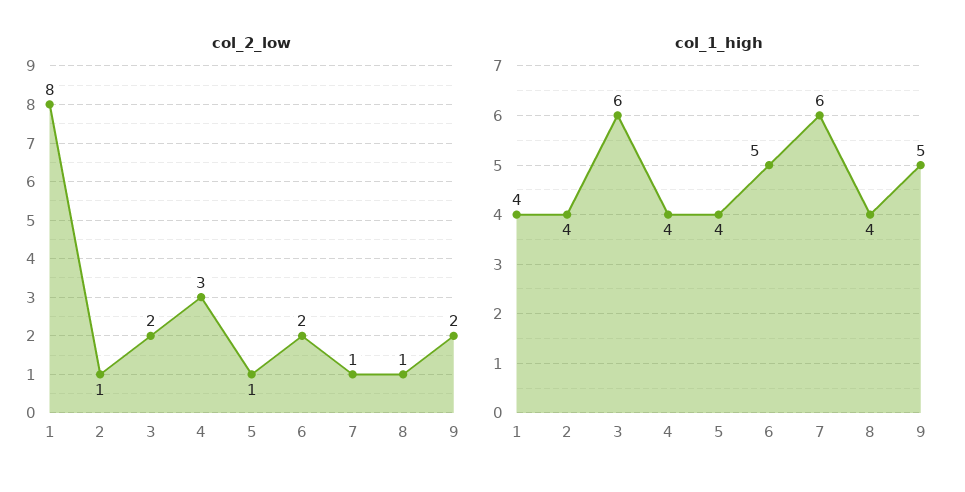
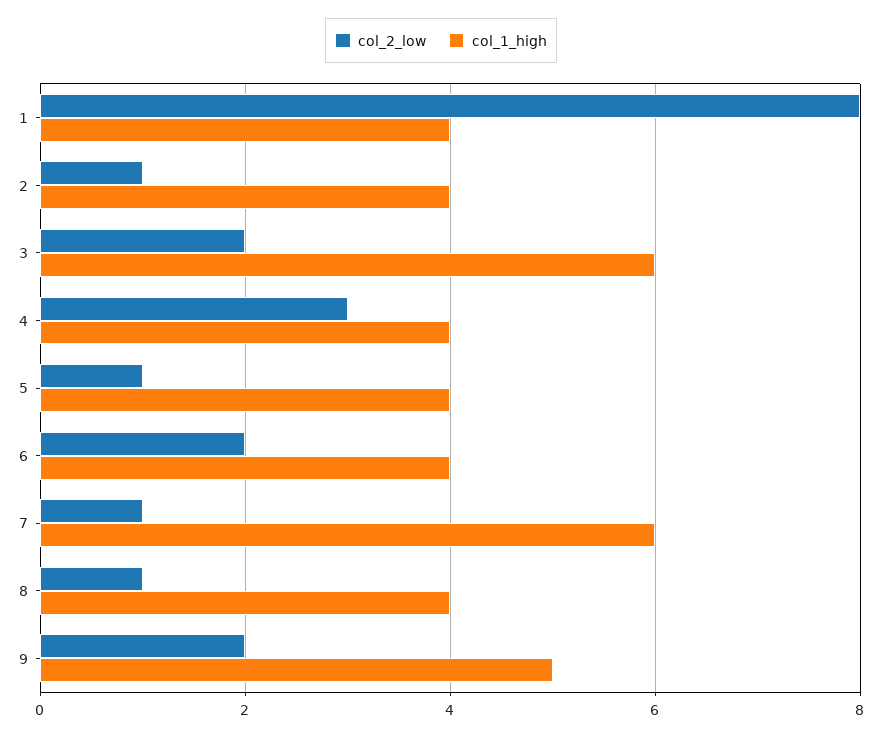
  {
    "col_2_low": {
      "1": 8,
      "2": 1,
      "3": 2,
      "4": 3,
      "5": 1,
      "6": 2,
      "7": 1,
      "8": 1,
      "9": 2
    },
    "col_1_high": {
      "1": 4,
      "2": 4,
      "3": 6,
      "4": 4,
      "5": 4,
-     "6": 5,
+     "6": 4,
      "7": 6,
      "8": 4,
      "9": 5
    }
  }

